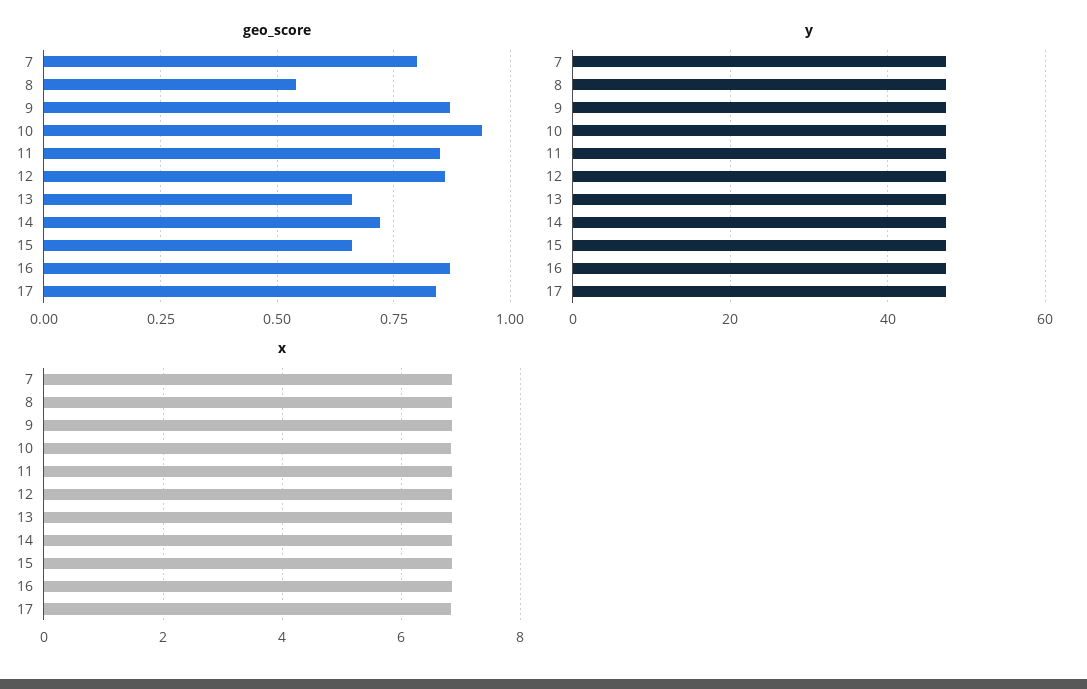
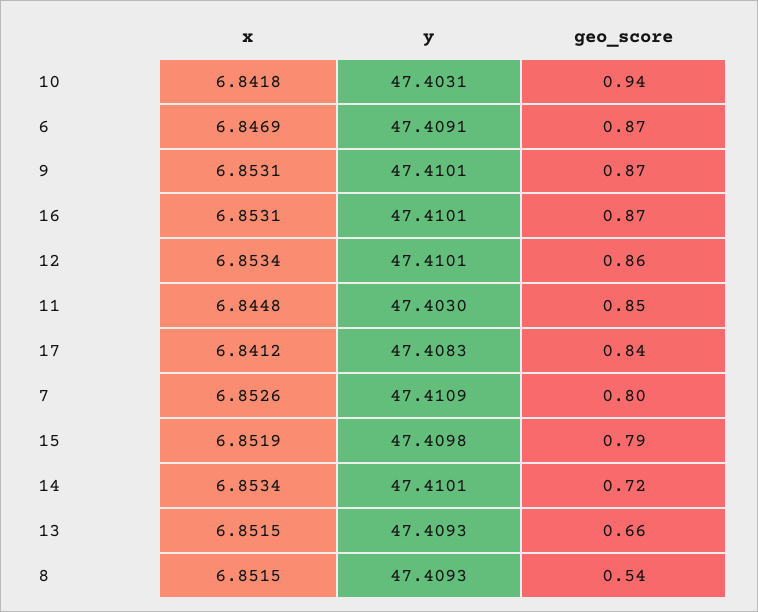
  {
    "geo_score": {
      "7": 0.8,
      "8": 0.54,
      "9": 0.87,
      "10": 0.94,
      "11": 0.85,
      "12": 0.86,
      "13": 0.66,
      "14": 0.72,
-     "15": 0.65,
+     "15": 0.79,
      "16": 0.87,
-     "17": 0.84
+     "17": 0.84,
+     "6": 0.87
    },
    "y": {
      "7": 47.4109,
      "8": 47.4093,
      "9": 47.4101,
      "10": 47.4031,
      "11": 47.403,
      "12": 47.4101,
      "13": 47.4093,
      "14": 47.4101,
      "15": 47.4098,
      "16": 47.4101,
-     "17": 47.4083
+     "17": 47.4083,
+     "6": 47.4091
    },
    "x": {
      "7": 6.8526,
      "8": 6.8515,
      "9": 6.8531,
      "10": 6.8418,
      "11": 6.8448,
      "12": 6.8534,
      "13": 6.8515,
      "14": 6.8534,
      "15": 6.8519,
      "16": 6.8531,
-     "17": 6.8412
+     "17": 6.8412,
+     "6": 6.8469
    }
  }

